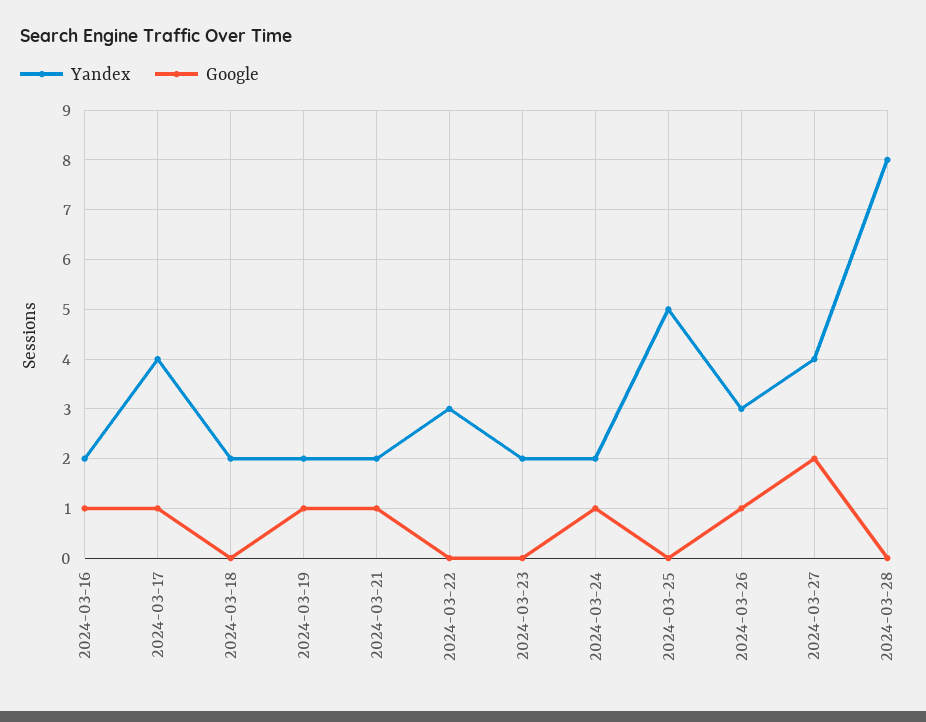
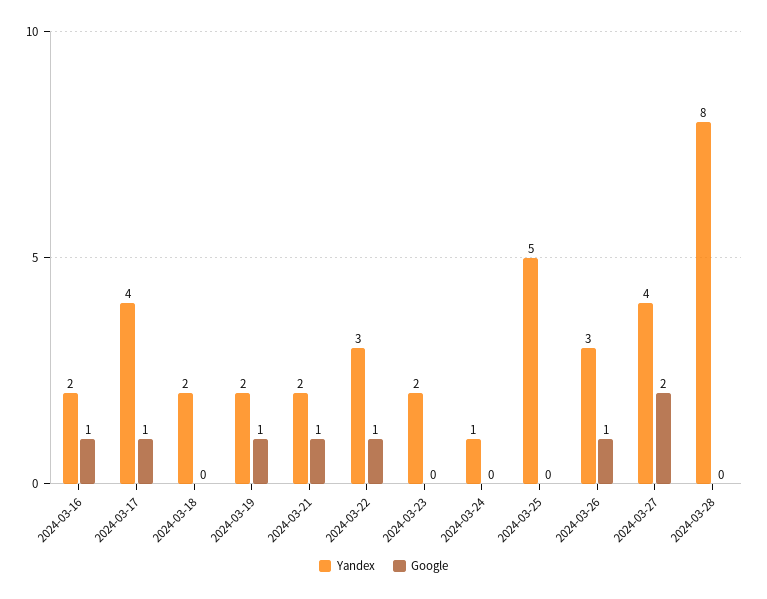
  {
    "Yandex": {
      "2024-03-16": 2,
      "2024-03-17": 4,
      "2024-03-18": 2,
      "2024-03-19": 2,
      "2024-03-21": 2,
      "2024-03-22": 3,
      "2024-03-23": 2,
-     "2024-03-24": 2,
+     "2024-03-24": 1,
      "2024-03-25": 5,
      "2024-03-26": 3,
      "2024-03-27": 4,
      "2024-03-28": 8
    },
    "Google": {
      "2024-03-16": 1,
      "2024-03-17": 1,
      "2024-03-18": 0,
      "2024-03-19": 1,
      "2024-03-21": 1,
-     "2024-03-22": 0,
+     "2024-03-22": 1,
      "2024-03-23": 0,
-     "2024-03-24": 1,
+     "2024-03-24": 0,
      "2024-03-25": 0,
      "2024-03-26": 1,
      "2024-03-27": 2,
      "2024-03-28": 0
    }
  }

